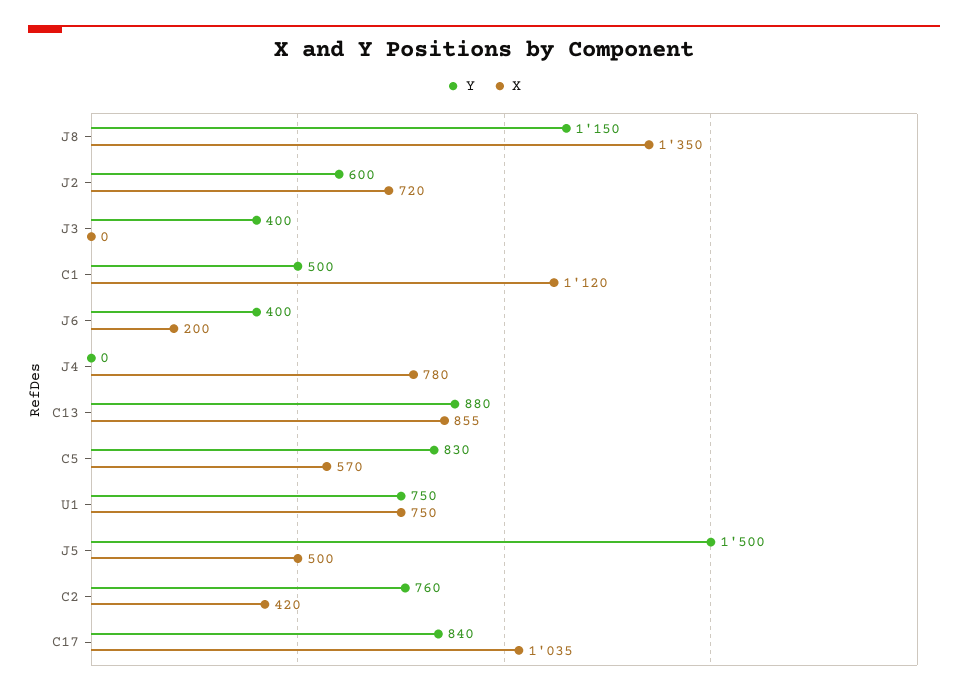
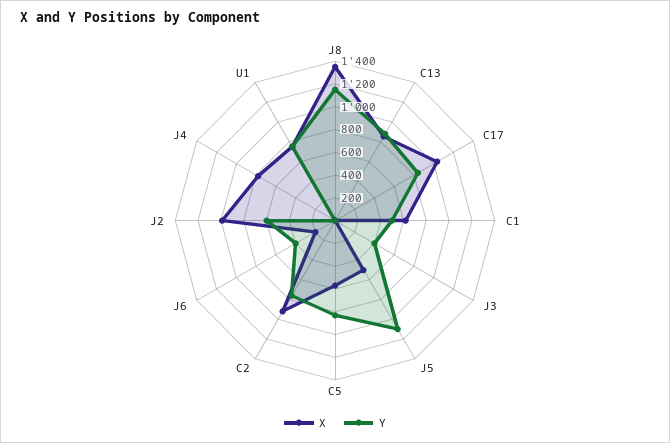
  {
    "Y": {
      "J8": 1150,
      "J2": 600,
      "J3": 400,
      "C1": 500,
      "J6": 400,
      "J4": 0,
      "C13": 880,
      "C5": 830,
      "U1": 750,
-     "J5": 1500,
+     "J5": 1100,
      "C2": 760,
      "C17": 840
    },
    "X": {
      "J8": 1350,
-     "J2": 720,
+     "J2": 1000,
      "J3": 0,
-     "C1": 1120,
+     "C1": 600,
      "J6": 200,
      "J4": 780,
      "C13": 855,
      "C5": 570,
      "U1": 750,
      "J5": 500,
-     "C2": 420,
+     "C2": 900,
      "C17": 1035
    }
  }

